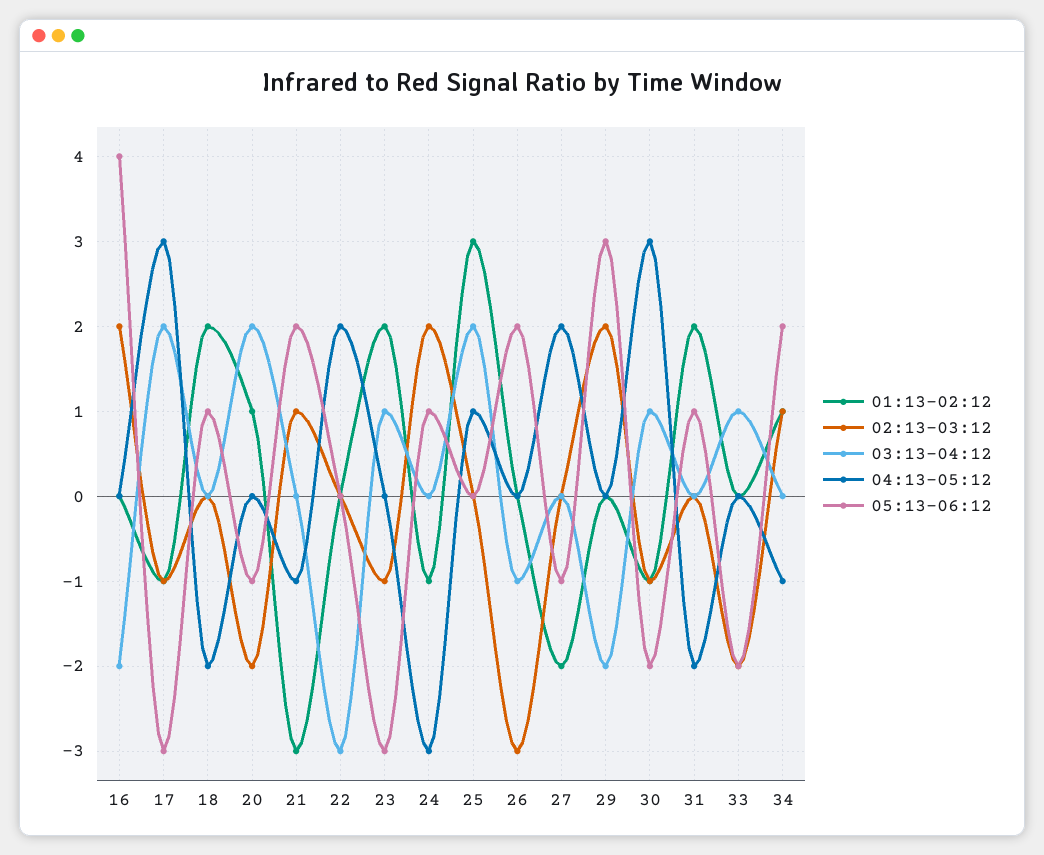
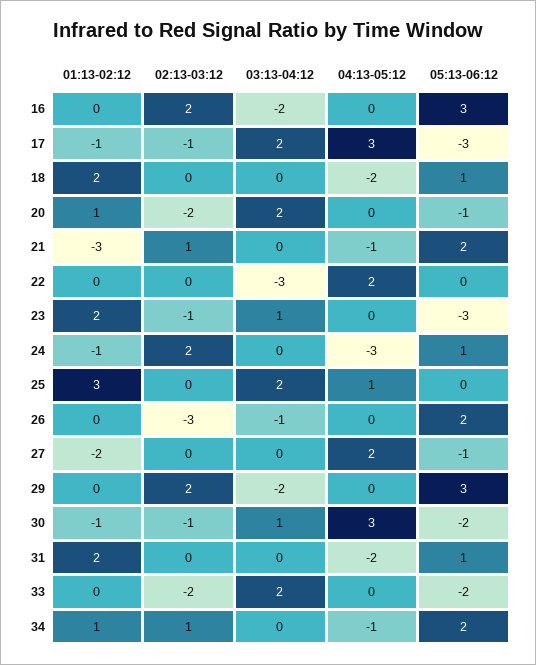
  {
    "01:13-02:12": {
      "16": 0,
      "17": -1,
      "18": 2,
      "20": 1,
      "21": -3,
      "22": 0,
      "23": 2,
      "24": -1,
      "25": 3,
      "26": 0,
      "27": -2,
      "29": 0,
      "30": -1,
      "31": 2,
      "33": 0,
      "34": 1
    },
    "02:13-03:12": {
      "16": 2,
      "17": -1,
      "18": 0,
      "20": -2,
      "21": 1,
      "22": 0,
      "23": -1,
      "24": 2,
      "25": 0,
      "26": -3,
      "27": 0,
      "29": 2,
      "30": -1,
      "31": 0,
      "33": -2,
      "34": 1
    },
    "03:13-04:12": {
      "16": -2,
      "17": 2,
      "18": 0,
      "20": 2,
      "21": 0,
      "22": -3,
      "23": 1,
      "24": 0,
      "25": 2,
      "26": -1,
      "27": 0,
      "29": -2,
      "30": 1,
      "31": 0,
-     "33": 1,
+     "33": 2,
      "34": 0
    },
    "04:13-05:12": {
      "16": 0,
      "17": 3,
      "18": -2,
      "20": 0,
      "21": -1,
      "22": 2,
      "23": 0,
      "24": -3,
      "25": 1,
      "26": 0,
      "27": 2,
      "29": 0,
      "30": 3,
      "31": -2,
      "33": 0,
      "34": -1
    },
    "05:13-06:12": {
-     "16": 4,
+     "16": 3,
      "17": -3,
      "18": 1,
      "20": -1,
      "21": 2,
      "22": 0,
      "23": -3,
      "24": 1,
      "25": 0,
      "26": 2,
      "27": -1,
      "29": 3,
      "30": -2,
      "31": 1,
      "33": -2,
      "34": 2
    }
  }

